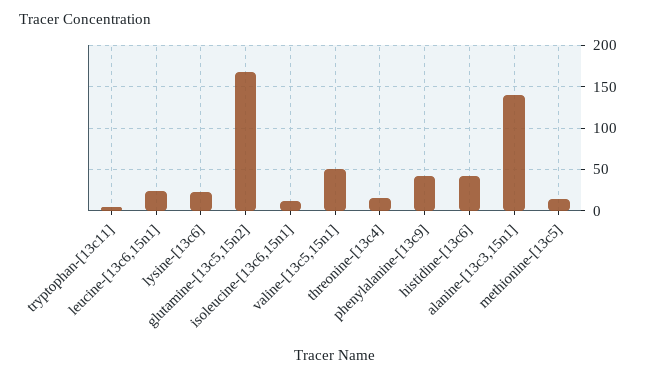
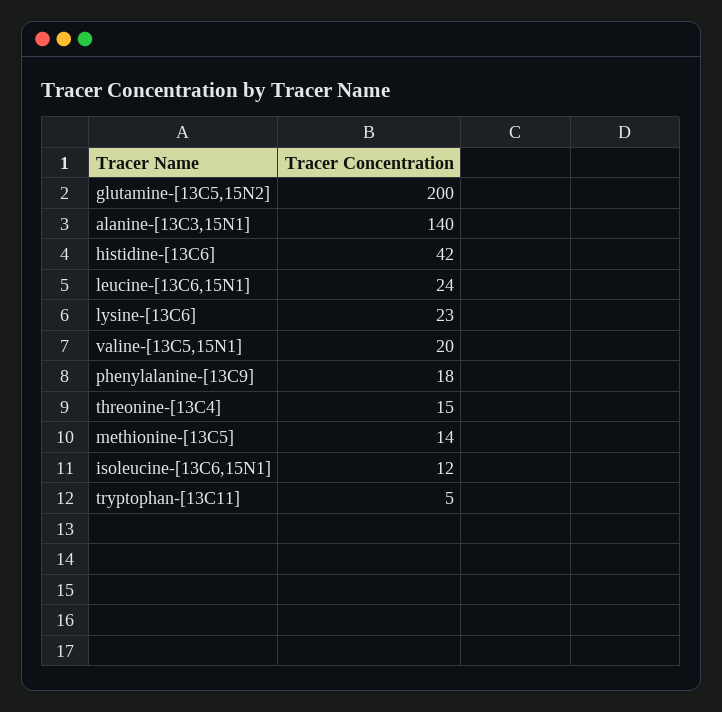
  {
    "tryptophan-[13c11]": 5,
    "leucine-[13c6,15n1]": 24,
    "lysine-[13c6]": 23,
-   "glutamine-[13c5,15n2]": 170,
+   "glutamine-[13c5,15n2]": 200,
    "isoleucine-[13c6,15n1]": 12,
-   "valine-[13c5,15n1]": 50,
+   "valine-[13c5,15n1]": 20,
    "threonine-[13c4]": 15,
-   "phenylalanine-[13c9]": 40,
+   "phenylalanine-[13c9]": 18,
    "histidine-[13c6]": 42,
    "alanine-[13c3,15n1]": 140,
    "methionine-[13c5]": 14
  }

